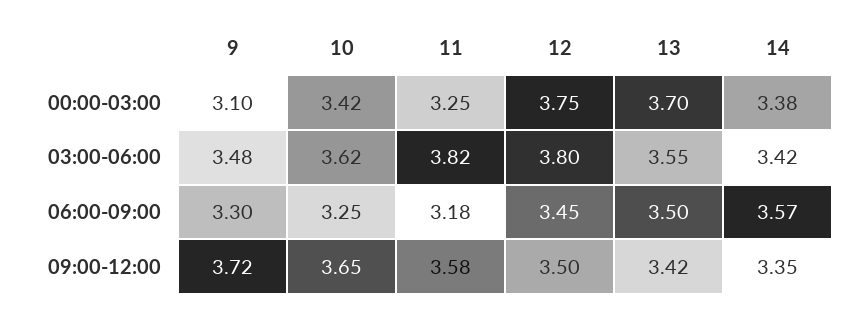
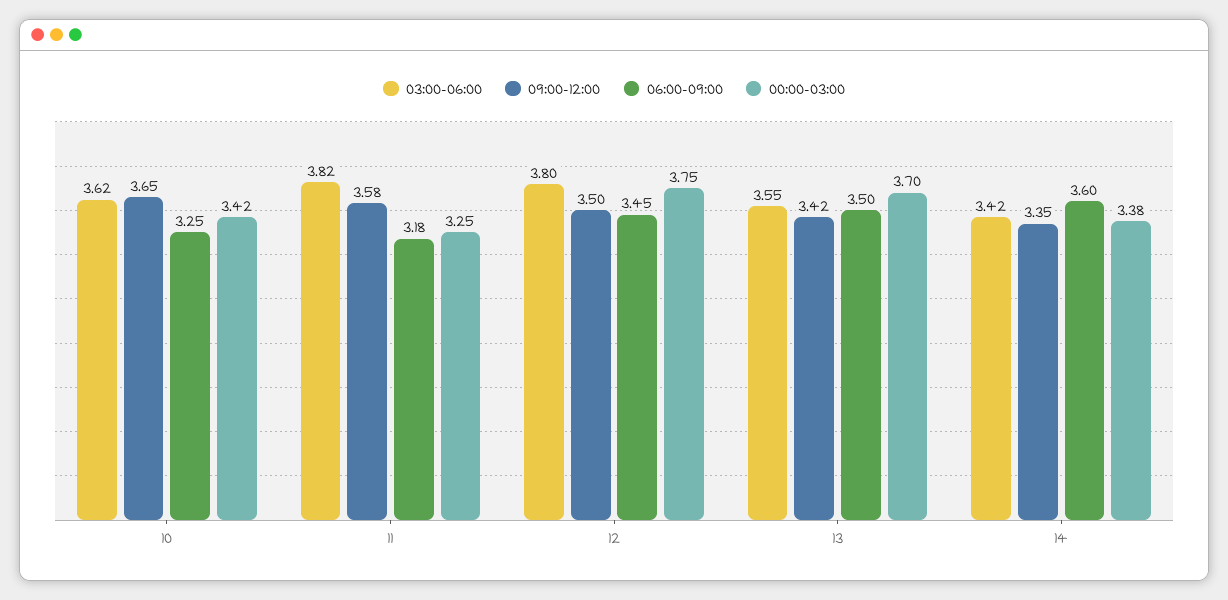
  {
    "00:00-03:00": {
-     "9": 3.1,
      "10": 3.42,
      "11": 3.25,
      "12": 3.75,
      "13": 3.7,
      "14": 3.38
    },
    "03:00-06:00": {
-     "9": 3.48,
      "10": 3.62,
      "11": 3.82,
      "12": 3.8,
      "13": 3.55,
      "14": 3.42
    },
    "06:00-09:00": {
-     "9": 3.3,
      "10": 3.25,
      "11": 3.18,
      "12": 3.45,
      "13": 3.5,
-     "14": 3.57
+     "14": 3.6
    },
    "09:00-12:00": {
-     "9": 3.72,
      "10": 3.65,
      "11": 3.58,
      "12": 3.5,
      "13": 3.42,
      "14": 3.35
    }
  }

